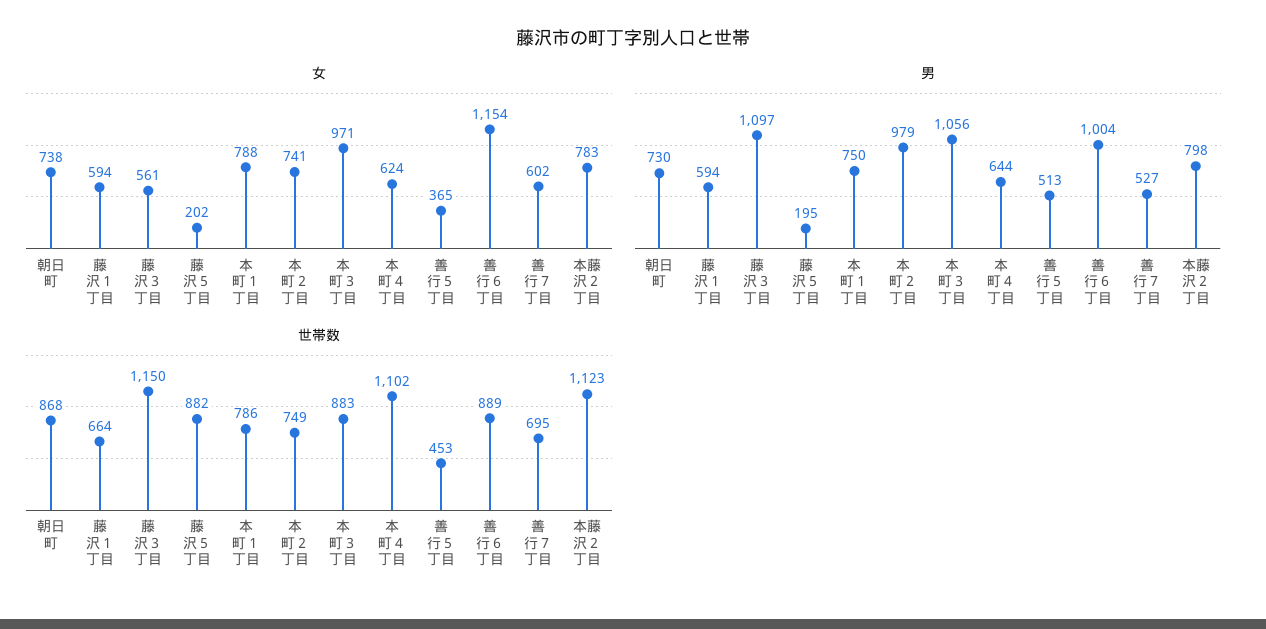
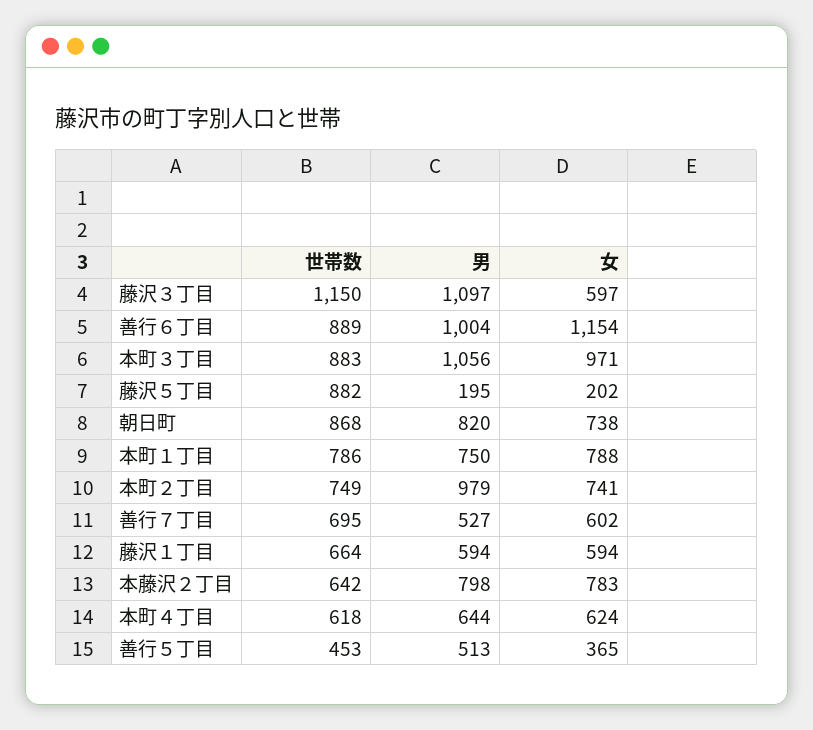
  {
    "女": {
      "朝日町": 738,
      "藤沢１丁目": 594,
-     "藤沢３丁目": 561,
+     "藤沢３丁目": 597,
      "藤沢５丁目": 202,
      "本町１丁目": 788,
      "本町２丁目": 741,
      "本町３丁目": 971,
      "本町４丁目": 624,
      "善行５丁目": 365,
      "善行６丁目": 1154,
      "善行７丁目": 602,
      "本藤沢２丁目": 783
    },
    "男": {
-     "朝日町": 730,
+     "朝日町": 820,
      "藤沢１丁目": 594,
      "藤沢３丁目": 1097,
      "藤沢５丁目": 195,
      "本町１丁目": 750,
      "本町２丁目": 979,
      "本町３丁目": 1056,
      "本町４丁目": 644,
      "善行５丁目": 513,
      "善行６丁目": 1004,
      "善行７丁目": 527,
      "本藤沢２丁目": 798
    },
    "世帯数": {
      "朝日町": 868,
      "藤沢１丁目": 664,
      "藤沢３丁目": 1150,
      "藤沢５丁目": 882,
      "本町１丁目": 786,
      "本町２丁目": 749,
      "本町３丁目": 883,
-     "本町４丁目": 1102,
+     "本町４丁目": 618,
      "善行５丁目": 453,
      "善行６丁目": 889,
      "善行７丁目": 695,
-     "本藤沢２丁目": 1123
+     "本藤沢２丁目": 642
    }
  }

